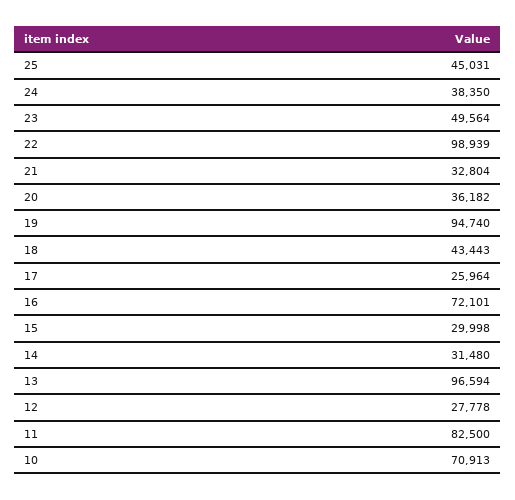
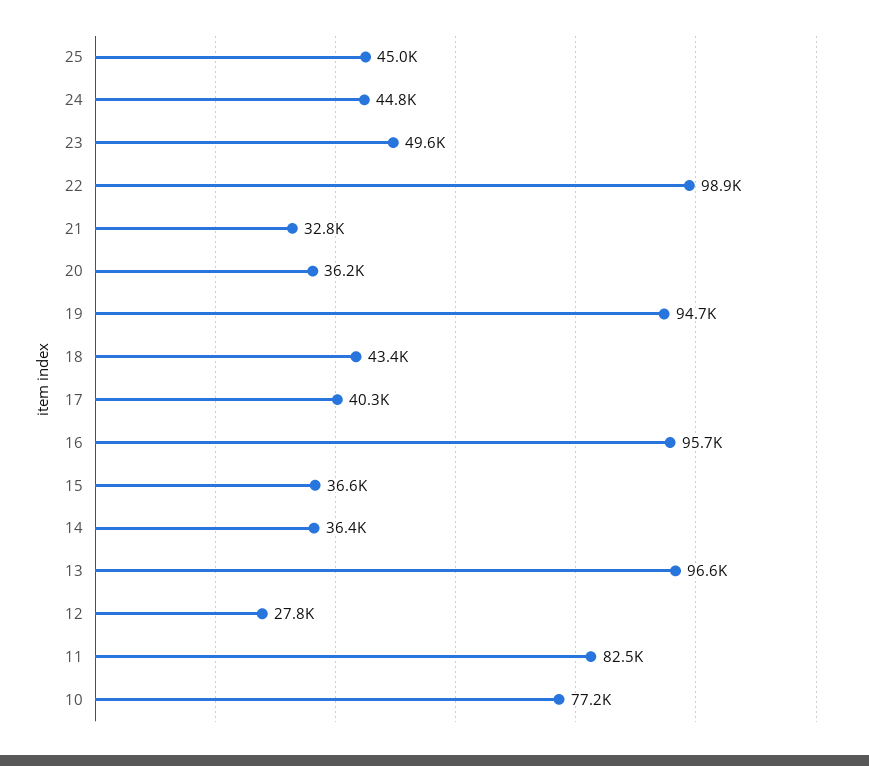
  {
    "25": 45031,
-   "24": 38350,
+   "24": 44800,
    "23": 49564,
    "22": 98939,
    "21": 32804,
    "20": 36182,
    "19": 94740,
    "18": 43443,
-   "17": 25964,
+   "17": 40300,
-   "16": 72101,
+   "16": 95700,
-   "15": 29998,
+   "15": 36600,
-   "14": 31480,
+   "14": 36400,
    "13": 96594,
    "12": 27778,
    "11": 82500,
-   "10": 70913
+   "10": 77200
  }

